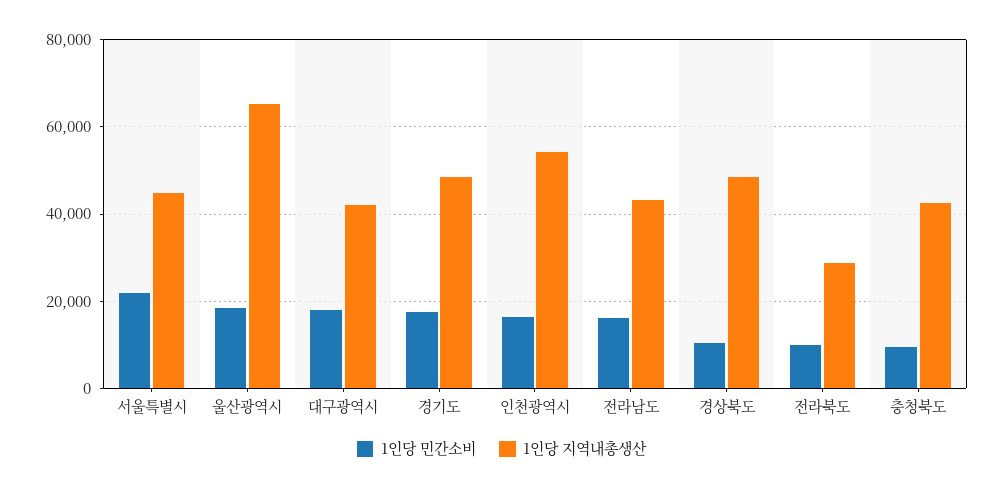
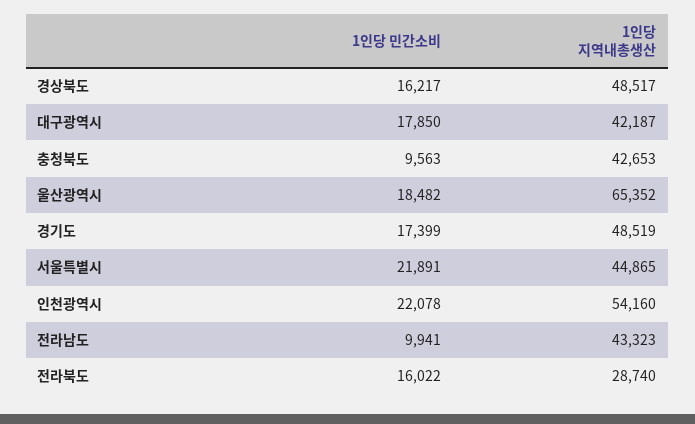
  {
    "1인당 민간소비": {
      "서울특별시": 21891,
      "울산광역시": 18482,
      "대구광역시": 17850,
      "경기도": 17399,
-     "인천광역시": 16000,
+     "인천광역시": 22078,
-     "전라남도": 16000,
+     "전라남도": 9941,
-     "경상북도": 10000,
+     "경상북도": 16217,
-     "전라북도": 10000,
+     "전라북도": 16022,
      "충청북도": 9563
    },
    "1인당 지역내총생산": {
      "서울특별시": 44865,
      "울산광역시": 65352,
      "대구광역시": 42187,
      "경기도": 48519,
      "인천광역시": 54160,
      "전라남도": 43323,
      "경상북도": 48517,
      "전라북도": 28740,
      "충청북도": 42653
    }
  }

